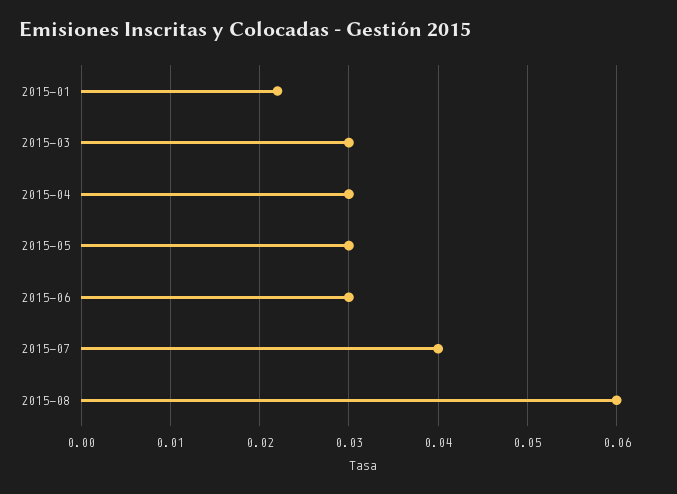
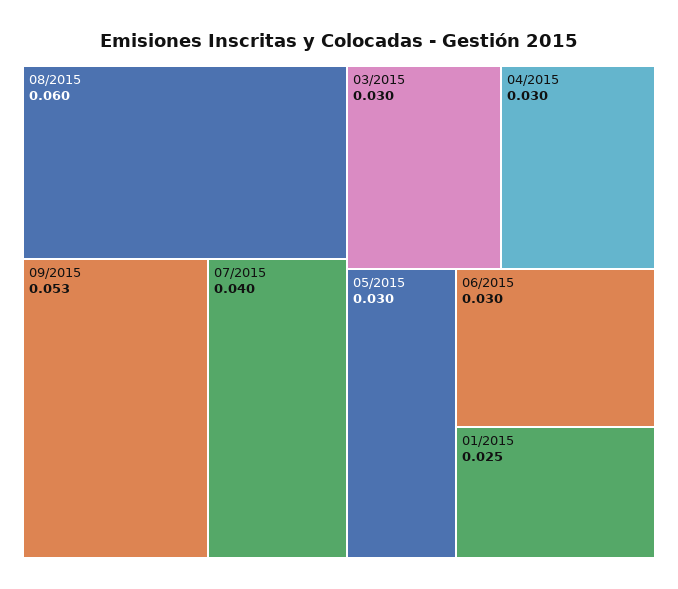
  {
-   "2015-01": 0.022,
+   "2015-01": 0.025,
    "2015-03": 0.03,
    "2015-04": 0.03,
    "2015-05": 0.03,
    "2015-06": 0.03,
    "2015-07": 0.04,
-   "2015-08": 0.06
+   "2015-08": 0.06,
+   "09/2015": 0.053
  }

